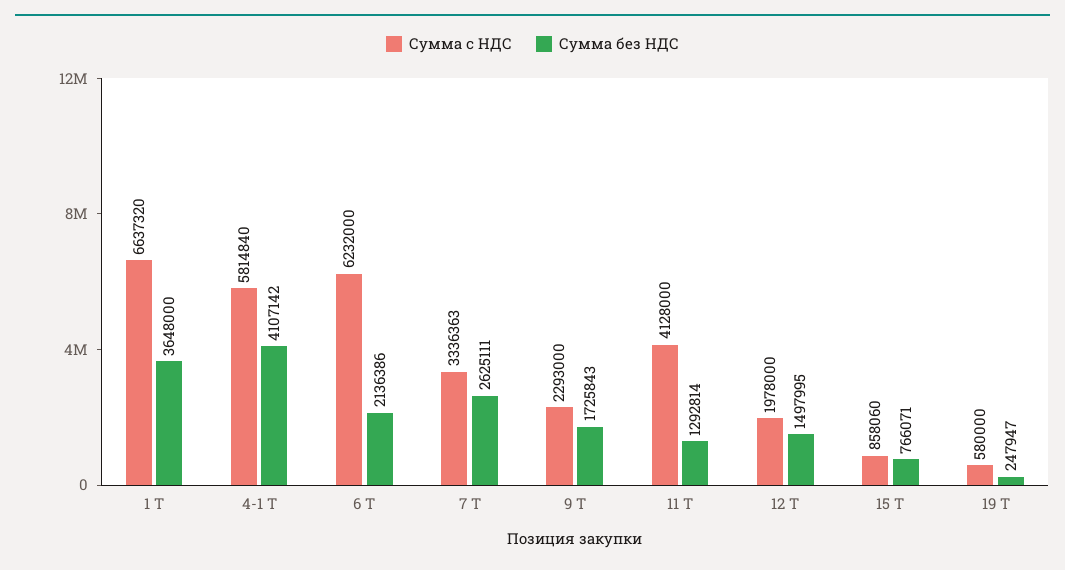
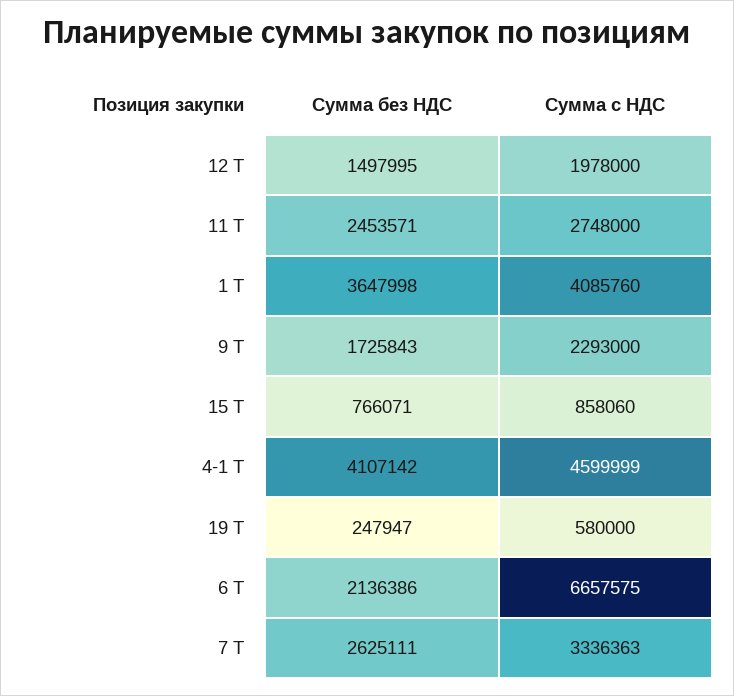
  {
    "Сумма с НДС": {
-     "1 Т": 6637320,
+     "1 Т": 4085760,
-     "4-1 Т": 5814840,
+     "4-1 Т": 4599999,
-     "6 Т": 6232000,
+     "6 Т": 6657575,
      "7 Т": 3336363,
      "9 Т": 2293000,
-     "11 Т": 4128000,
+     "11 Т": 2748000,
      "12 Т": 1978000,
      "15 Т": 858060,
      "19 Т": 580000
    },
    "Сумма без НДС": {
-     "1 Т": 3648000,
+     "1 Т": 3647998,
      "4-1 Т": 4107142,
      "6 Т": 2136386,
      "7 Т": 2625111,
      "9 Т": 1725843,
-     "11 Т": 1292814,
+     "11 Т": 2453571,
      "12 Т": 1497995,
      "15 Т": 766071,
      "19 Т": 247947
    }
  }

